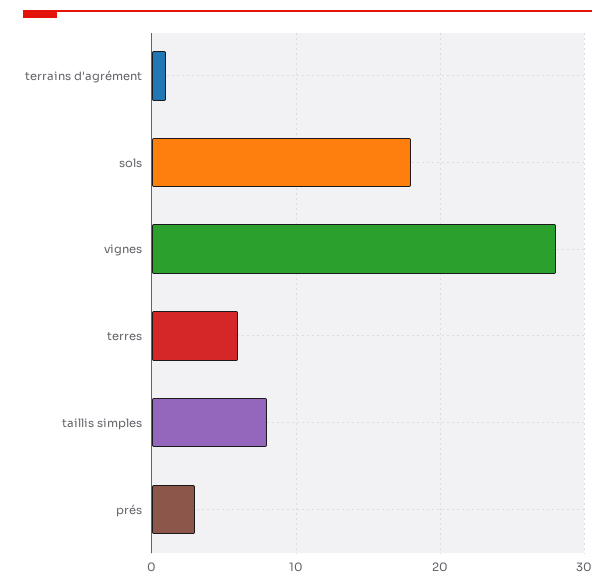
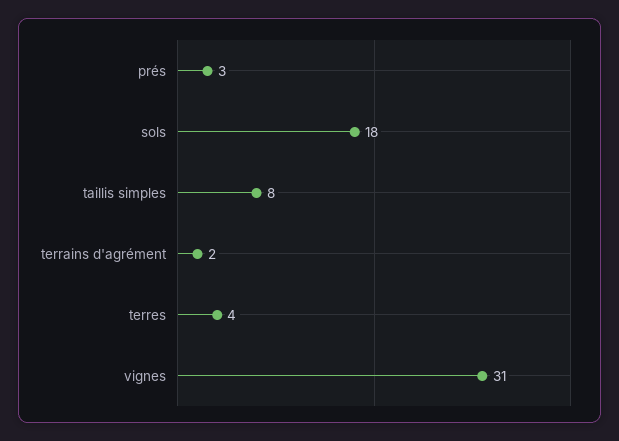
  {
-   "terrains d'agrément": 1,
+   "terrains d'agrément": 2,
    "sols": 18,
-   "vignes": 28,
+   "vignes": 31,
-   "terres": 6,
+   "terres": 4,
    "taillis simples": 8,
    "prés": 3
  }

